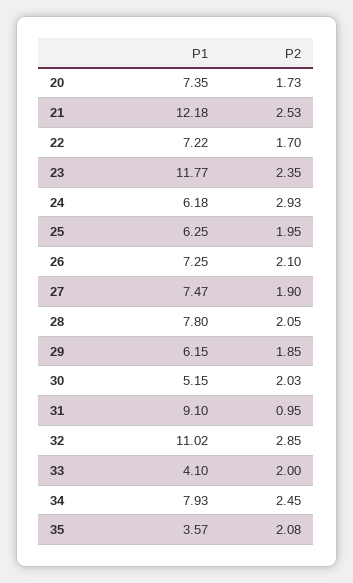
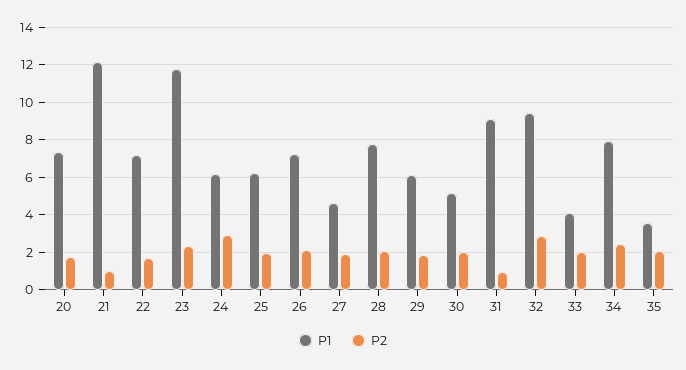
  {
    "P1": {
      "20": 7.35,
      "21": 12.18,
      "22": 7.22,
      "23": 11.77,
      "24": 6.18,
      "25": 6.25,
      "26": 7.25,
-     "27": 7.47,
+     "27": 4.5,
      "28": 7.8,
      "29": 6.15,
      "30": 5.15,
      "31": 9.1,
-     "32": 11.02,
+     "32": 9.5,
      "33": 4.1,
      "34": 7.93,
      "35": 3.57
    },
    "P2": {
      "20": 1.73,
-     "21": 2.53,
+     "21": 1,
      "22": 1.7,
      "23": 2.35,
      "24": 2.93,
      "25": 1.95,
      "26": 2.1,
      "27": 1.9,
      "28": 2.05,
      "29": 1.85,
      "30": 2.03,
      "31": 0.95,
      "32": 2.85,
      "33": 2,
      "34": 2.45,
      "35": 2.08
    }
  }

